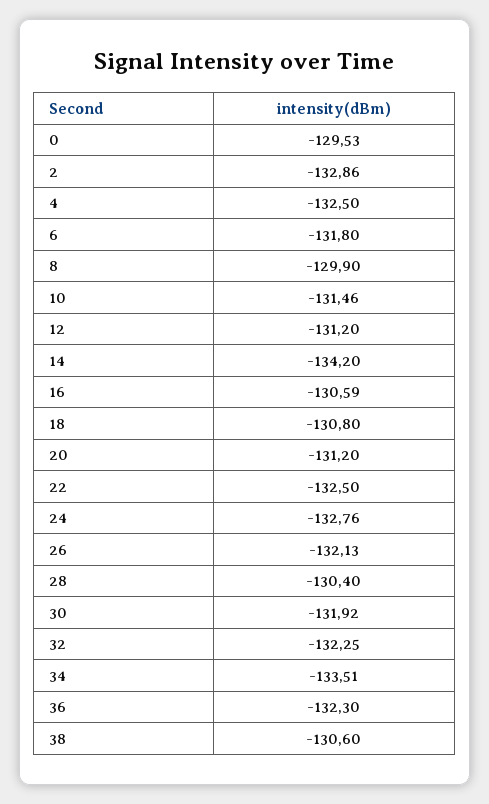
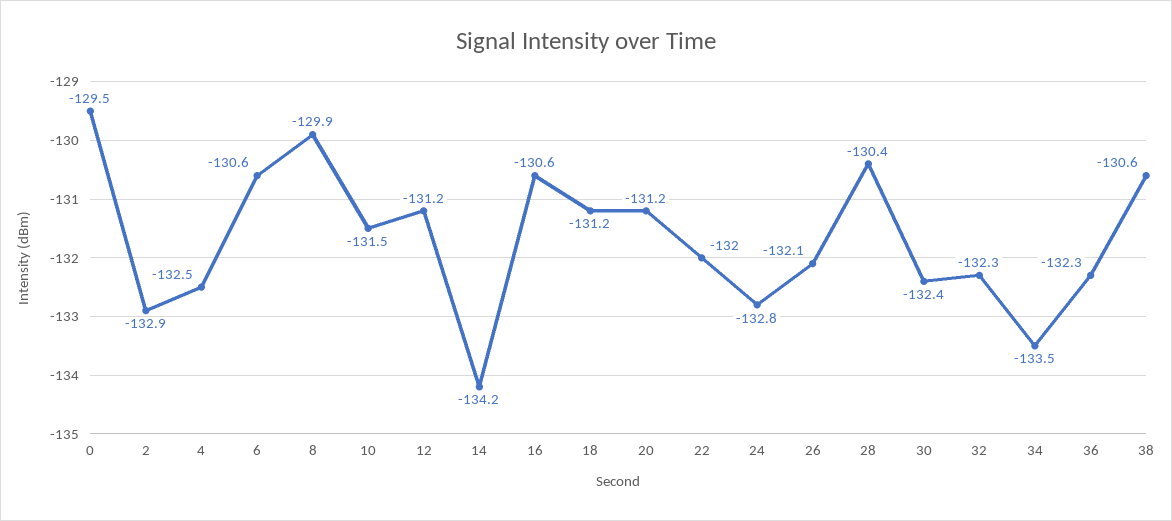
  {
    "0": -129.53,
    "2": -132.86,
    "4": -132.5,
-   "6": -131.8,
+   "6": -130.6,
    "8": -129.9,
    "10": -131.46,
    "12": -131.2,
    "14": -134.2,
    "16": -130.59,
-   "18": -130.8,
+   "18": -131.2,
    "20": -131.2,
-   "22": -132.5,
+   "22": -132,
    "24": -132.76,
    "26": -132.13,
    "28": -130.4,
-   "30": -131.92,
+   "30": -132.4,
    "32": -132.25,
    "34": -133.51,
    "36": -132.3,
    "38": -130.6
  }

